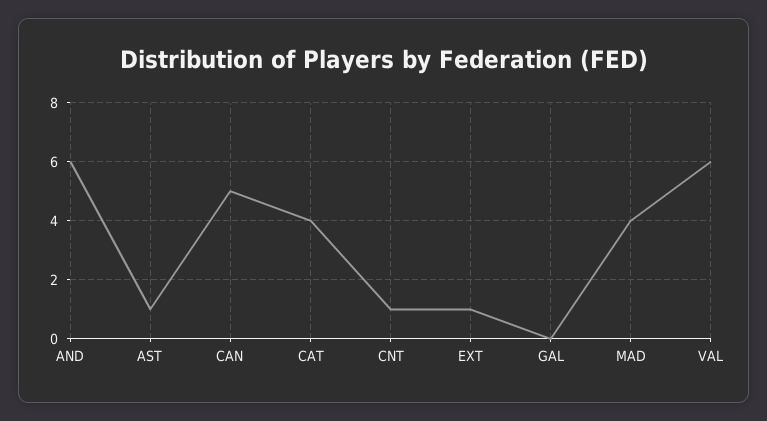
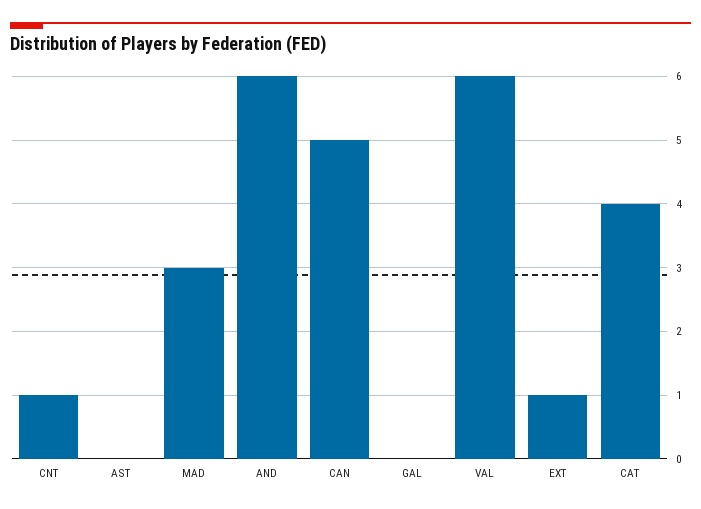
  {
    "AND": 6,
-   "AST": 1,
+   "AST": 0,
    "CAN": 5,
    "CAT": 4,
    "CNT": 1,
    "EXT": 1,
    "GAL": 0,
-   "MAD": 4,
+   "MAD": 3,
    "VAL": 6
  }

